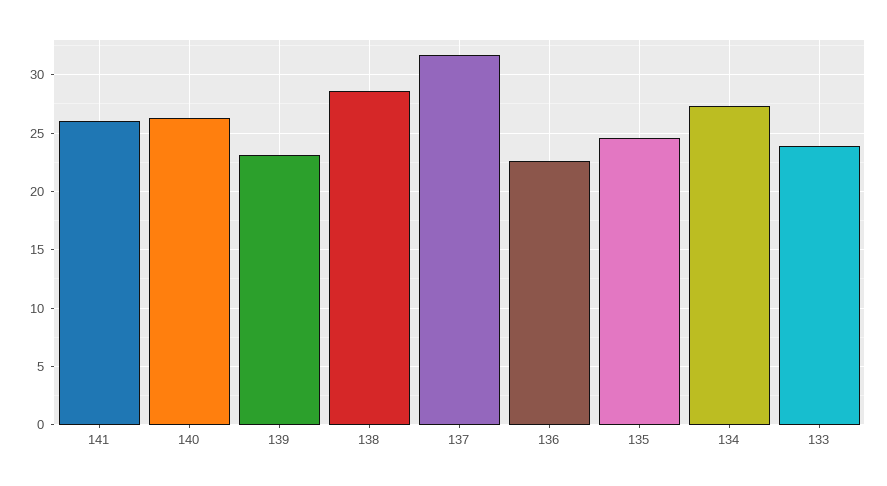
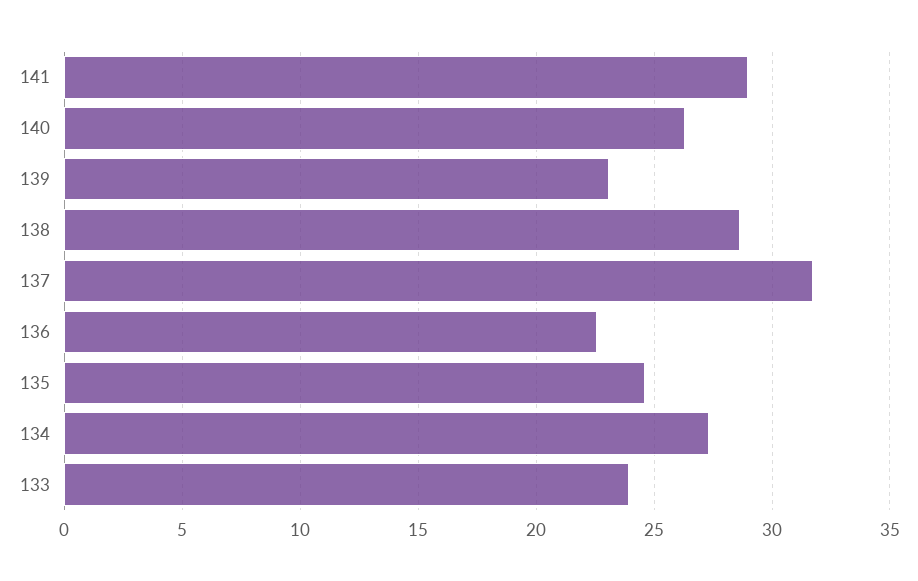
  {
-   "141": 26,
+   "141": 29,
    "140": 26.5,
    "139": 23,
    "138": 28.5,
    "137": 31.5,
    "136": 22.5,
    "135": 24.5,
    "134": 27.5,
    "133": 24
  }

